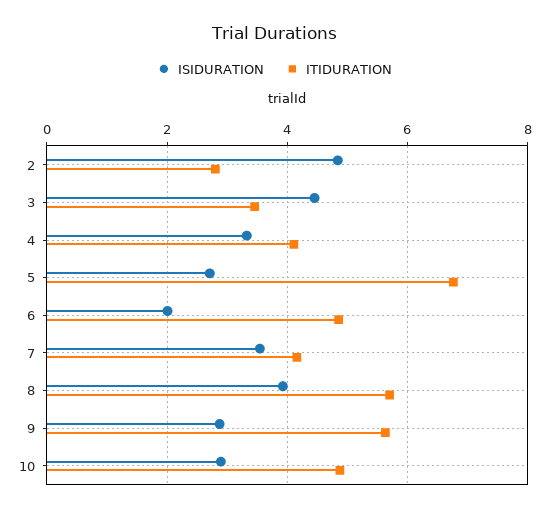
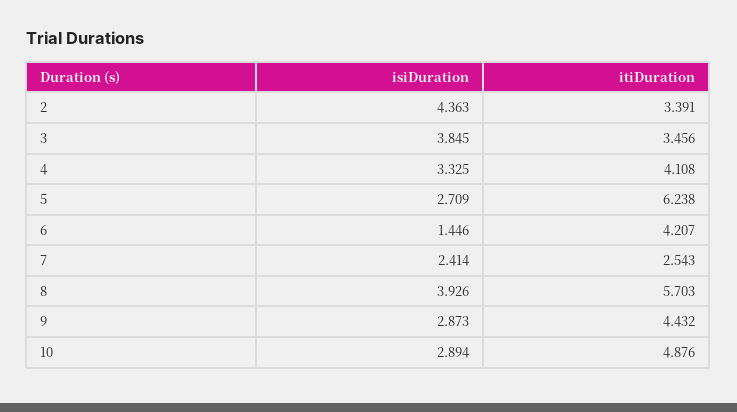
  {
    "ISIDURATION": {
-     "2": 4.8,
+     "2": 4.363,
-     "3": 4.4,
+     "3": 3.845,
      "4": 3.325,
      "5": 2.709,
-     "6": 2,
+     "6": 1.446,
-     "7": 3.6,
+     "7": 2.414,
      "8": 3.926,
      "9": 2.873,
      "10": 2.894
    },
    "ITIDURATION": {
-     "2": 2.8,
+     "2": 3.391,
      "3": 3.456,
      "4": 4.108,
-     "5": 6.8,
+     "5": 6.238,
-     "6": 4.8,
+     "6": 4.207,
-     "7": 4.2,
+     "7": 2.543,
      "8": 5.703,
-     "9": 5.6,
+     "9": 4.432,
      "10": 4.876
    }
  }

